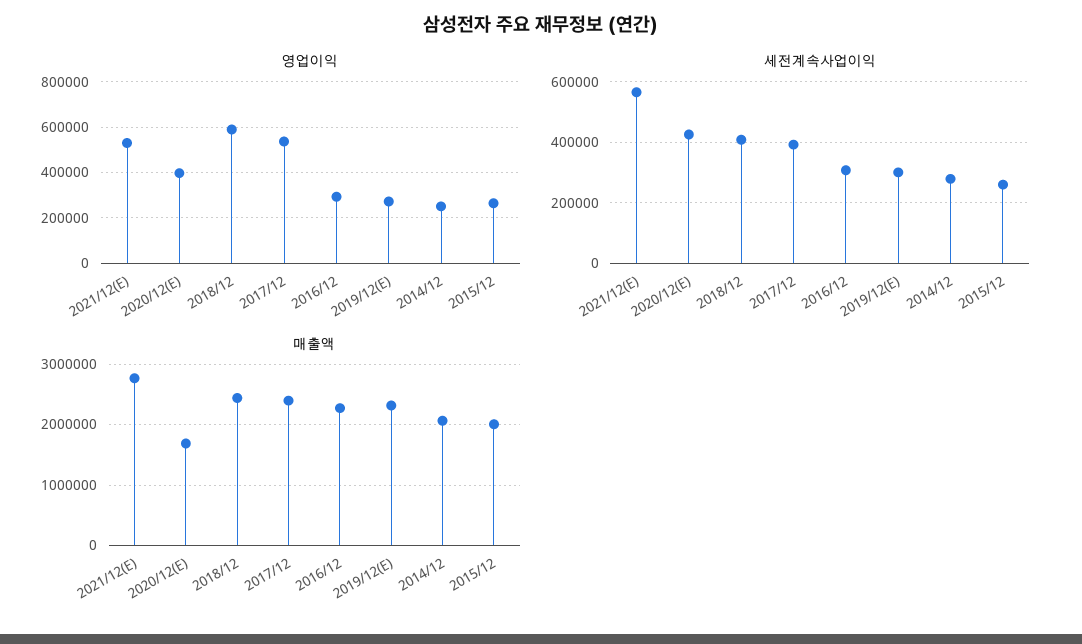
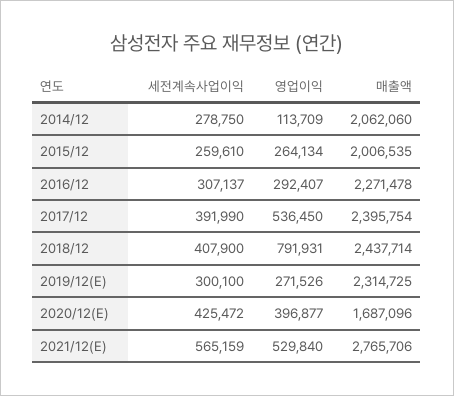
  {
    "영업이익": {
      "2021/12(E)": 529840,
      "2020/12(E)": 396877,
-     "2018/12": 600000,
+     "2018/12": 791931,
      "2017/12": 536450,
      "2016/12": 292407,
      "2019/12(E)": 271526,
-     "2014/12": 250000,
+     "2014/12": 113709,
      "2015/12": 264134
    },
    "세전계속사업이익": {
      "2021/12(E)": 565159,
      "2020/12(E)": 425472,
      "2018/12": 407900,
      "2017/12": 391990,
      "2016/12": 307137,
      "2019/12(E)": 300100,
      "2014/12": 278750,
      "2015/12": 259610
    },
    "매출액": {
      "2021/12(E)": 2765706,
      "2020/12(E)": 1687096,
      "2018/12": 2437714,
      "2017/12": 2395754,
      "2016/12": 2271478,
      "2019/12(E)": 2314725,
      "2014/12": 2062060,
      "2015/12": 2006535
    }
  }

